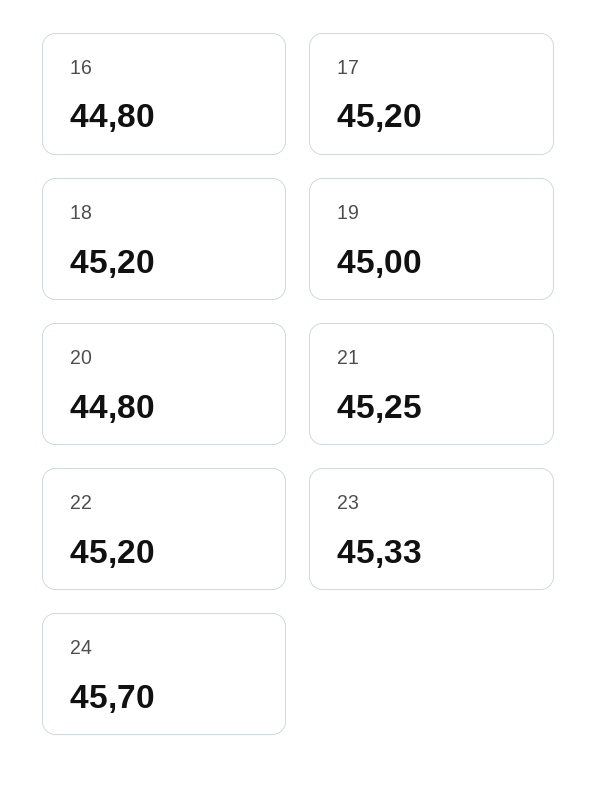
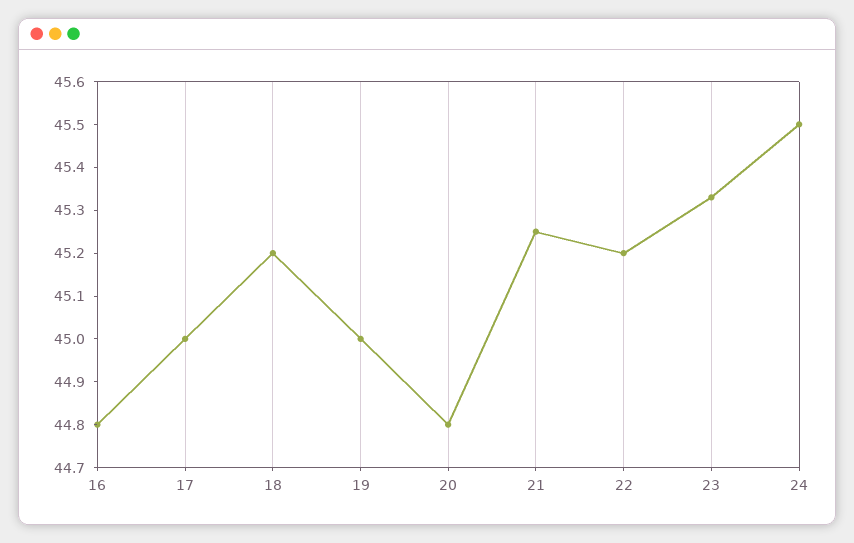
  {
    "16": 44.8,
-   "17": 45.2,
+   "17": 45,
    "18": 45.2,
    "19": 45,
    "20": 44.8,
    "21": 45.25,
    "22": 45.2,
    "23": 45.33,
-   "24": 45.7
+   "24": 45.5
  }

